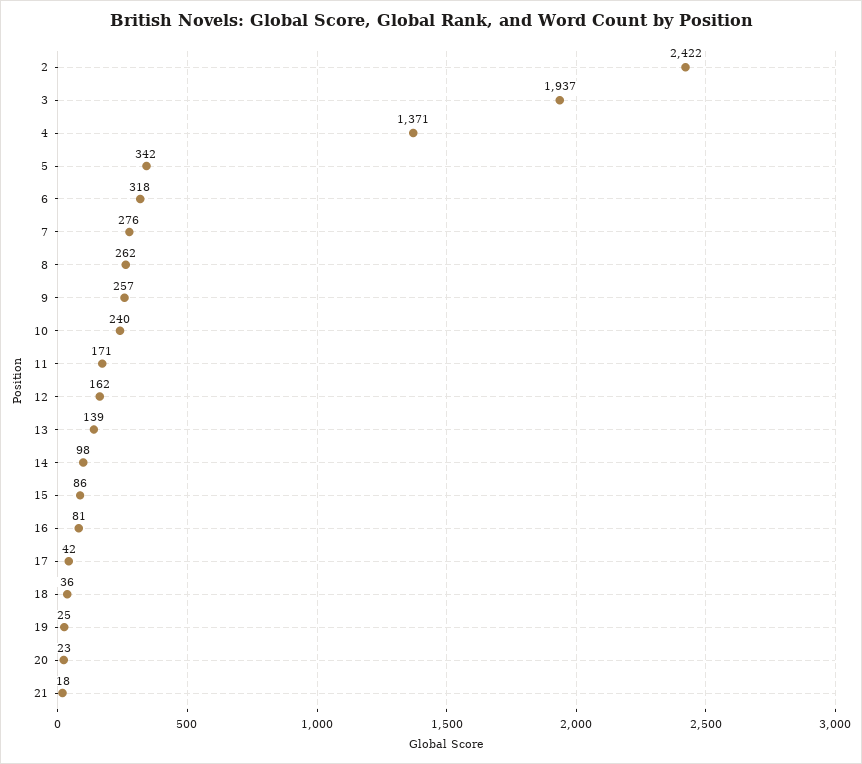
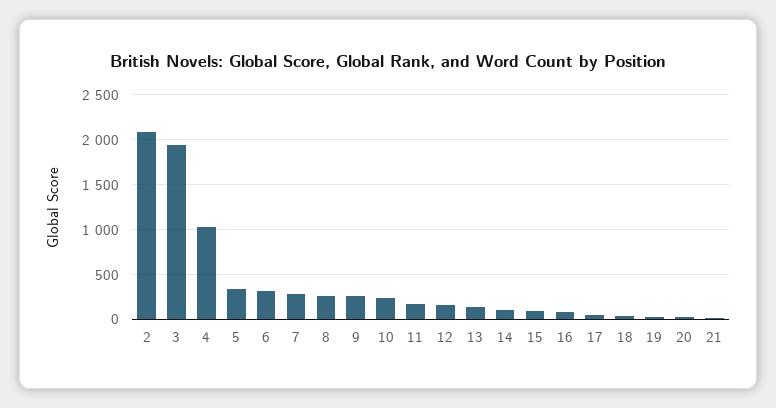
  {
-   "2": 2422,
+   "2": 2100,
    "3": 1937,
-   "4": 1371,
+   "4": 1000,
    "5": 342,
    "6": 318,
    "7": 276,
    "8": 262,
    "9": 257,
    "10": 240,
    "11": 171,
    "12": 162,
    "13": 139,
    "14": 98,
    "15": 86,
    "16": 81,
    "17": 42,
    "18": 36,
    "19": 25,
    "20": 23,
    "21": 18
  }

